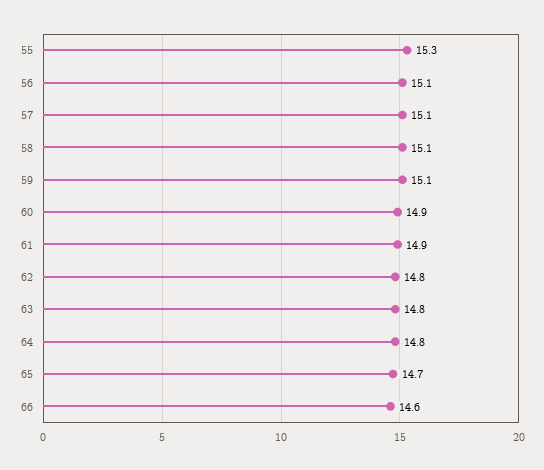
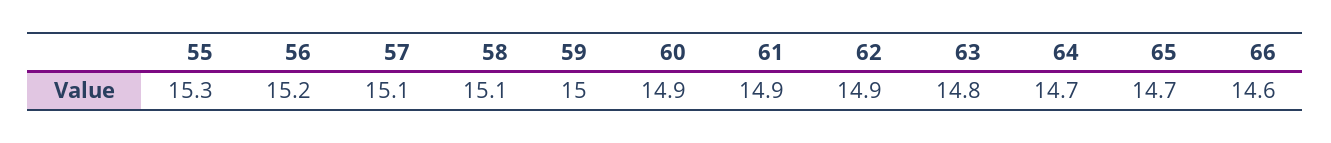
  {
    "55": 15.3,
-   "56": 15.1,
+   "56": 15.2,
    "57": 15.1,
    "58": 15.1,
-   "59": 15.1,
+   "59": 15,
    "60": 14.9,
    "61": 14.9,
-   "62": 14.8,
+   "62": 14.9,
    "63": 14.8,
-   "64": 14.8,
+   "64": 14.7,
    "65": 14.7,
    "66": 14.6
  }

